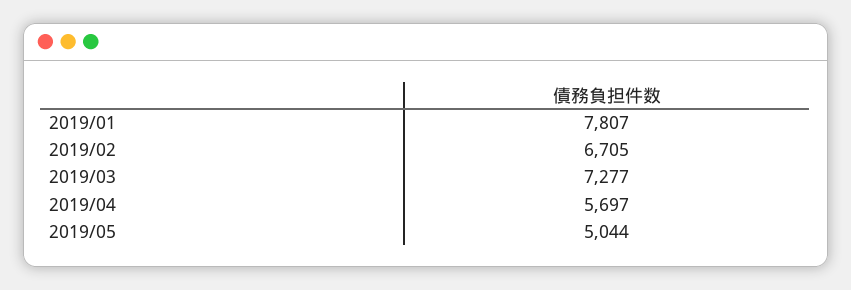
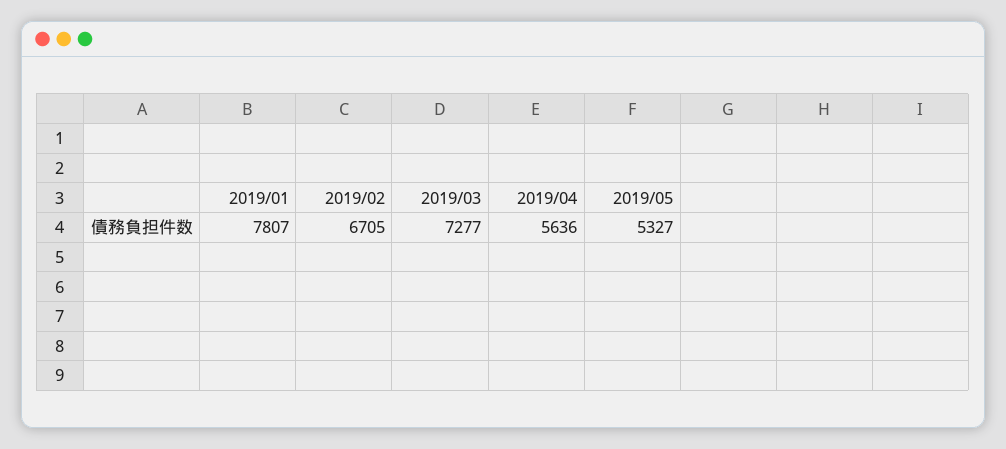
  {
    "2019/01": 7807,
    "2019/02": 6705,
    "2019/03": 7277,
-   "2019/04": 5697,
+   "2019/04": 5636,
-   "2019/05": 5044
+   "2019/05": 5327
  }

